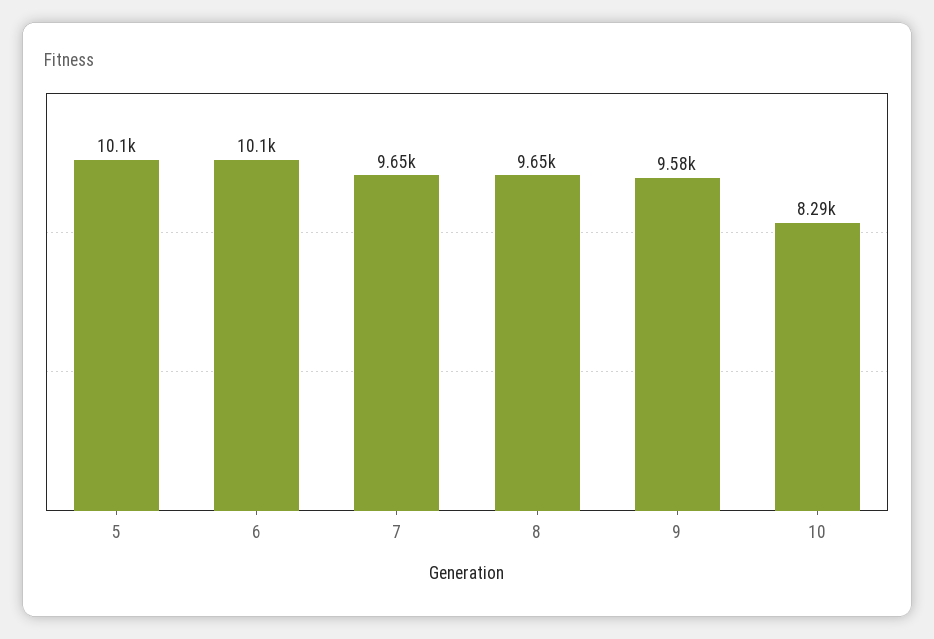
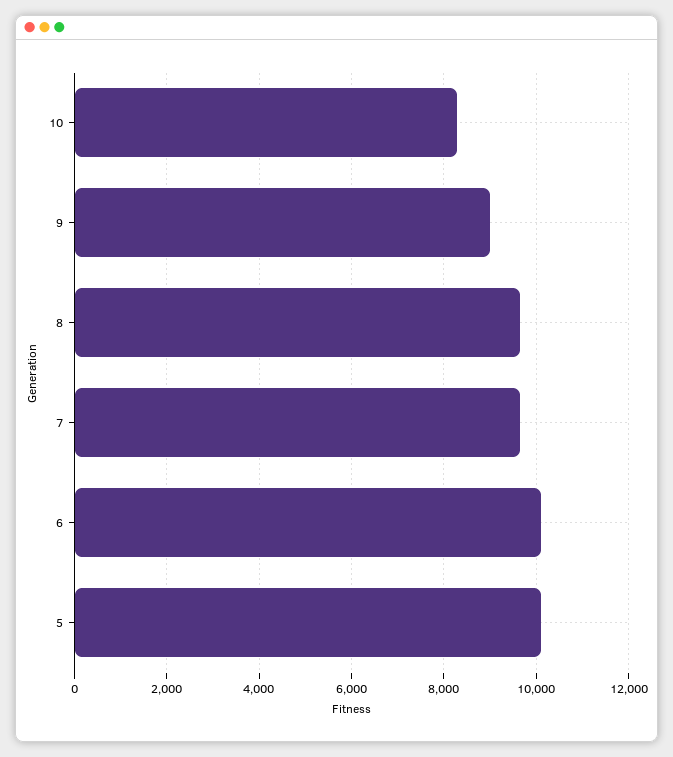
  {
    "5": 10100,
    "6": 10100,
    "7": 9650,
    "8": 9650,
-   "9": 9580,
+   "9": 9000,
    "10": 8290
  }

